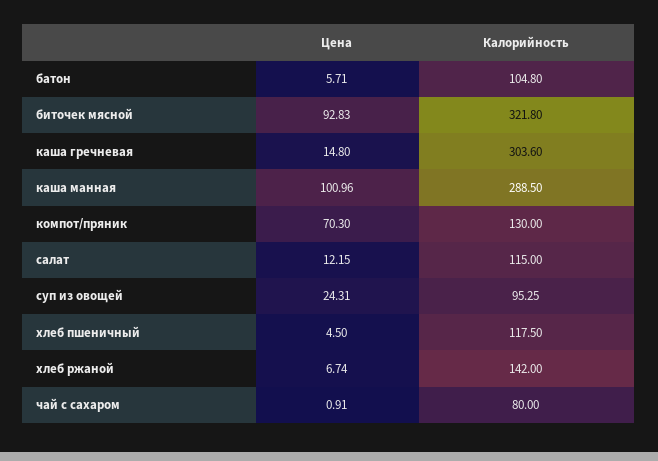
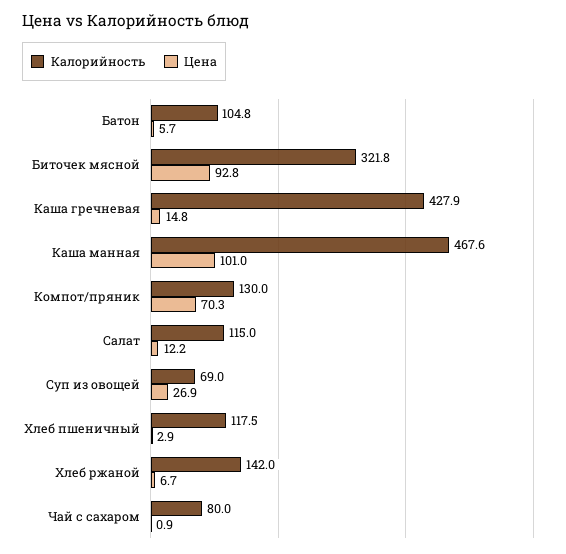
  {
    "Цена": {
      "батон": 5.71,
      "биточек мясной": 92.83,
      "каша гречневая": 14.8,
      "каша манная": 100.96,
      "компот/пряник": 70.3,
      "салат": 12.15,
-     "суп из овощей": 24.31,
+     "суп из овощей": 26.9,
-     "хлеб пшеничный": 4.5,
+     "хлеб пшеничный": 2.9,
      "хлеб ржаной": 6.74,
      "чай с сахаром": 0.91
    },
    "Калорийность": {
      "батон": 104.8,
      "биточек мясной": 321.8,
-     "каша гречневая": 303.6,
+     "каша гречневая": 427.9,
-     "каша манная": 288.5,
+     "каша манная": 467.6,
      "компот/пряник": 130,
      "салат": 115,
-     "суп из овощей": 95.25,
+     "суп из овощей": 69,
      "хлеб пшеничный": 117.5,
      "хлеб ржаной": 142,
      "чай с сахаром": 80
    }
  }

